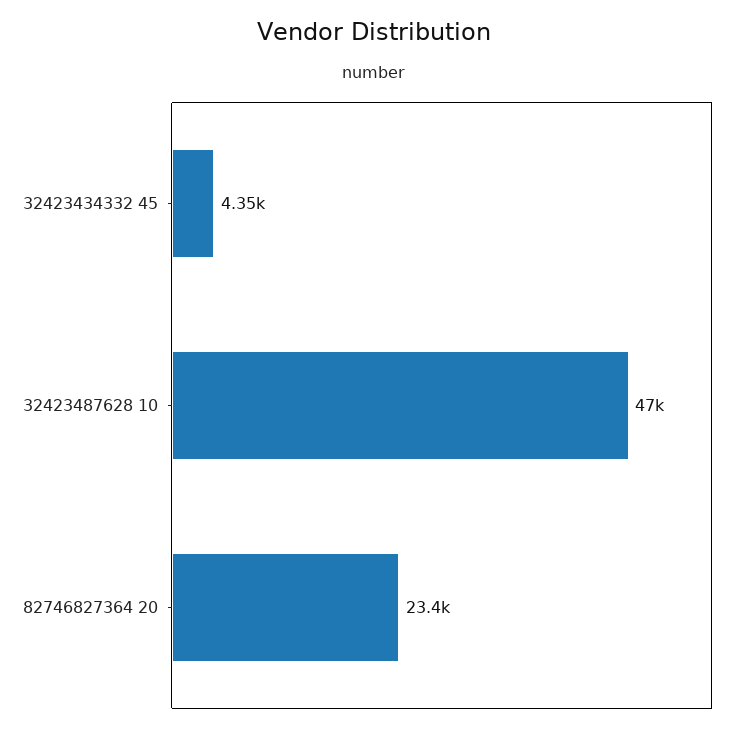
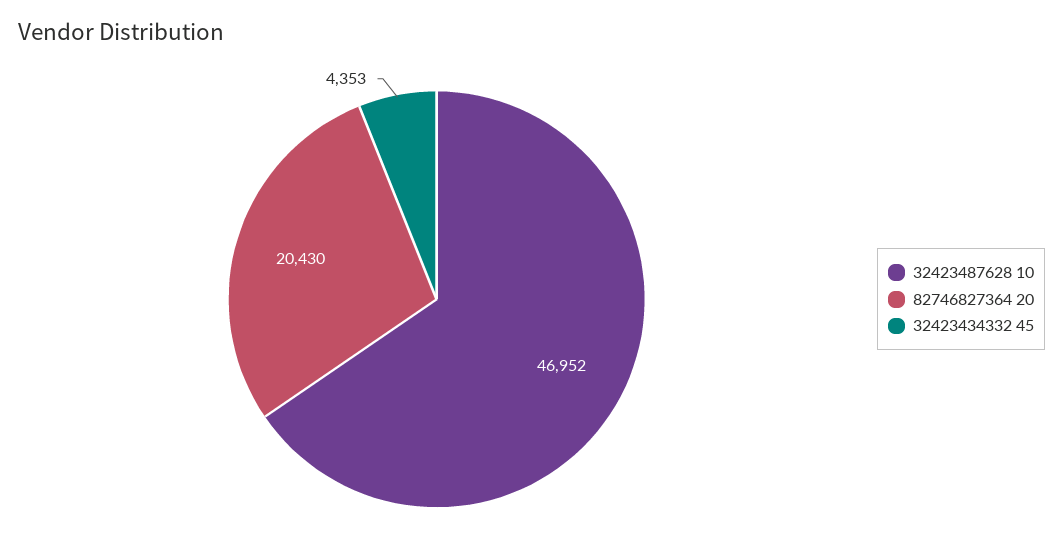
  {
    "32423434332 45": 4353,
    "32423487628 10": 46952,
-   "82746827364 20": 23400
+   "82746827364 20": 20430
  }

